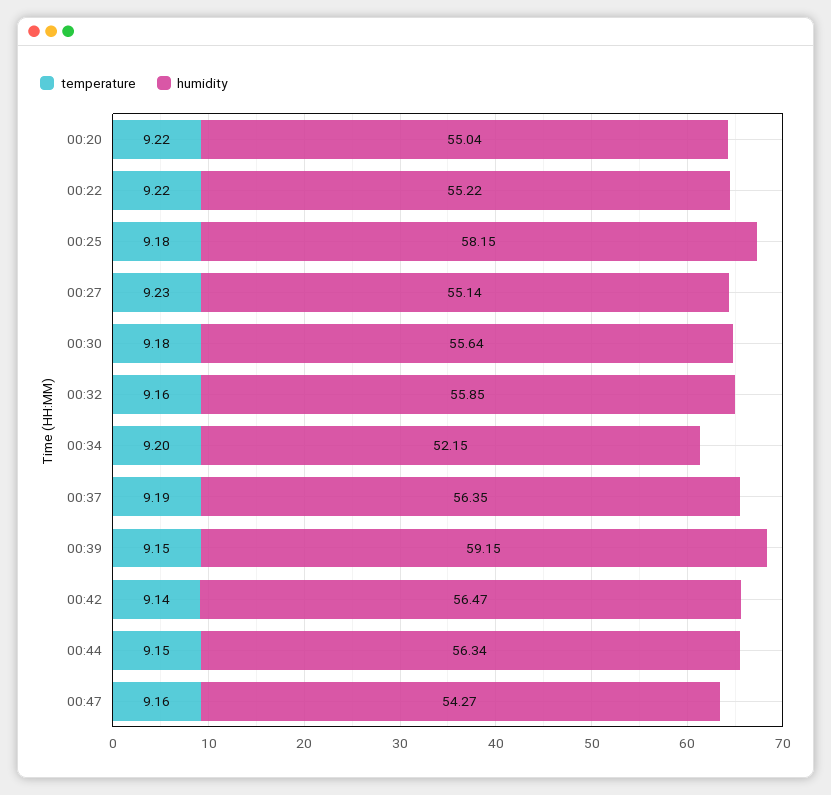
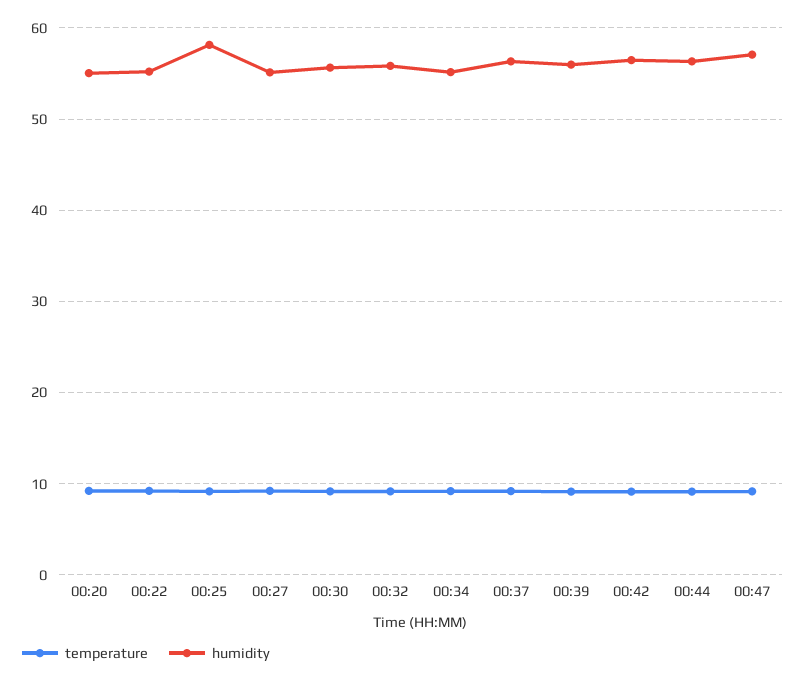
  {
    "temperature": {
      "00:20": 9.22,
      "00:22": 9.22,
      "00:25": 9.18,
      "00:27": 9.23,
      "00:30": 9.18,
      "00:32": 9.16,
      "00:34": 9.2,
      "00:37": 9.19,
      "00:39": 9.15,
      "00:42": 9.14,
      "00:44": 9.15,
      "00:47": 9.16
    },
    "humidity": {
      "00:20": 55.04,
      "00:22": 55.22,
      "00:25": 58.15,
      "00:27": 55.14,
      "00:30": 55.64,
      "00:32": 55.85,
-     "00:34": 52.15,
+     "00:34": 55,
      "00:37": 56.35,
-     "00:39": 59.15,
+     "00:39": 56,
      "00:42": 56.47,
      "00:44": 56.34,
-     "00:47": 54.27
+     "00:47": 57
    }
  }

